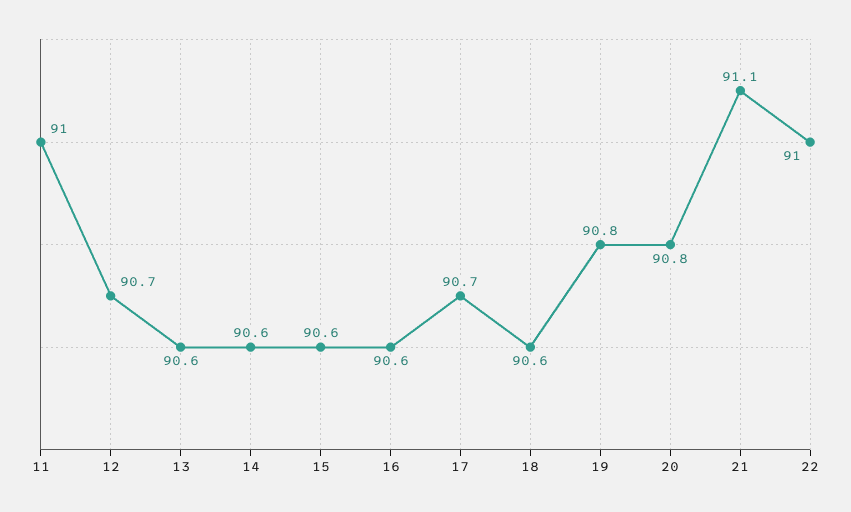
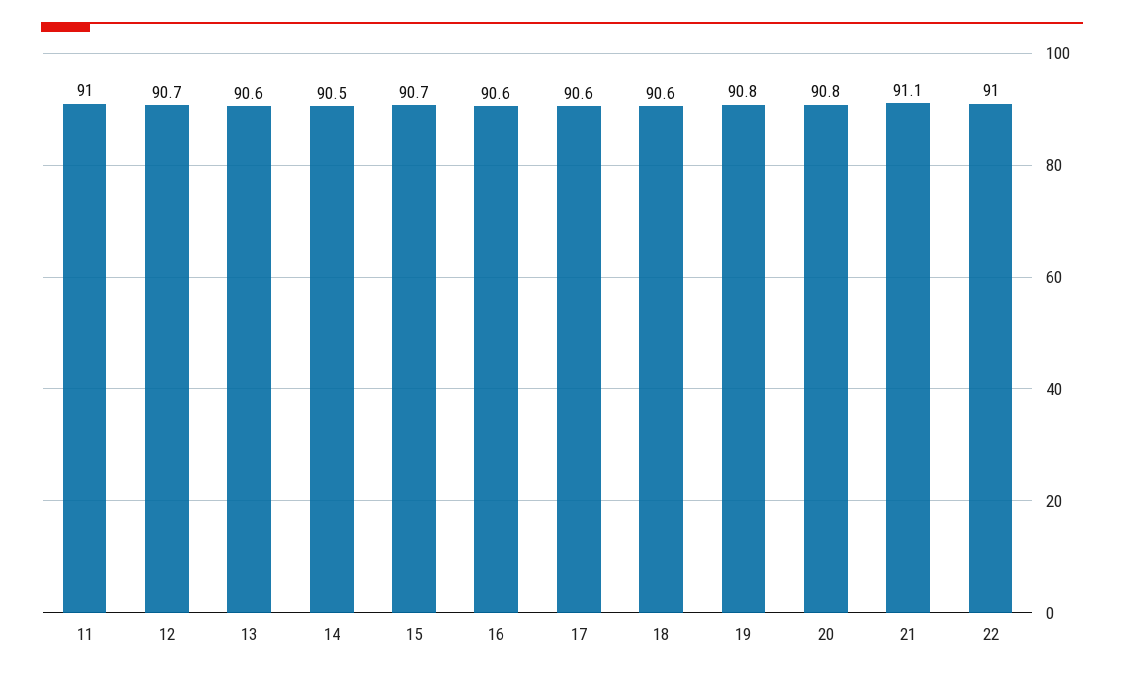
  {
    "11": 91,
    "12": 90.7,
    "13": 90.6,
-   "14": 90.6,
+   "14": 90.5,
-   "15": 90.6,
+   "15": 90.7,
    "16": 90.6,
-   "17": 90.7,
+   "17": 90.6,
    "18": 90.6,
    "19": 90.8,
    "20": 90.8,
    "21": 91.1,
    "22": 91
  }

